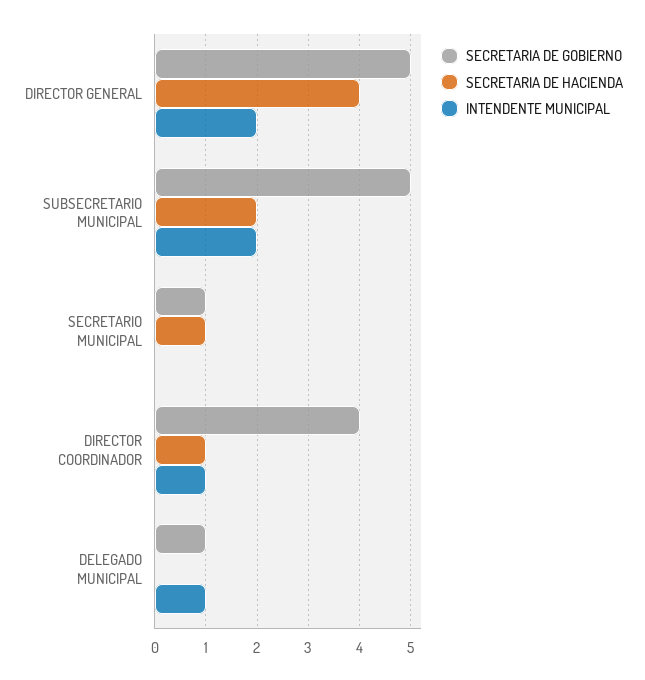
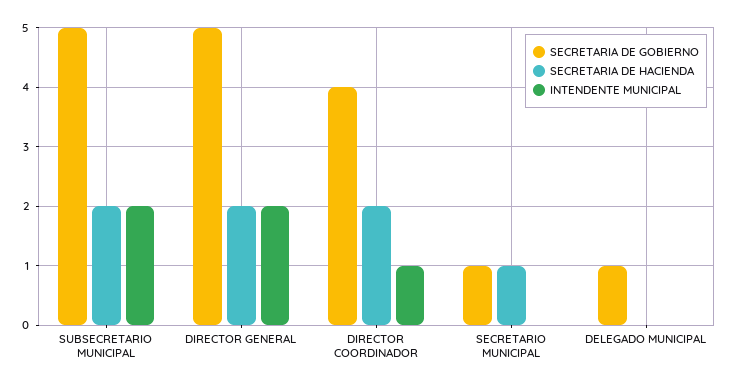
  {
    "SECRETARIA DE GOBIERNO": {
      "DIRECTOR GENERAL": 5,
      "SUBSECRETARIO MUNICIPAL": 5,
      "SECRETARIO MUNICIPAL": 1,
      "DIRECTOR COORDINADOR": 4,
      "DELEGADO MUNICIPAL": 1
    },
    "SECRETARIA DE HACIENDA": {
-     "DIRECTOR GENERAL": 4,
+     "DIRECTOR GENERAL": 2,
      "SUBSECRETARIO MUNICIPAL": 2,
      "SECRETARIO MUNICIPAL": 1,
-     "DIRECTOR COORDINADOR": 1,
+     "DIRECTOR COORDINADOR": 2,
      "DELEGADO MUNICIPAL": 0
    },
    "INTENDENTE MUNICIPAL": {
      "DIRECTOR GENERAL": 2,
      "SUBSECRETARIO MUNICIPAL": 2,
      "SECRETARIO MUNICIPAL": 0,
      "DIRECTOR COORDINADOR": 1,
-     "DELEGADO MUNICIPAL": 1
+     "DELEGADO MUNICIPAL": 0
    }
  }

